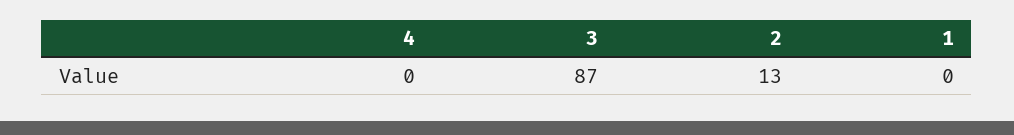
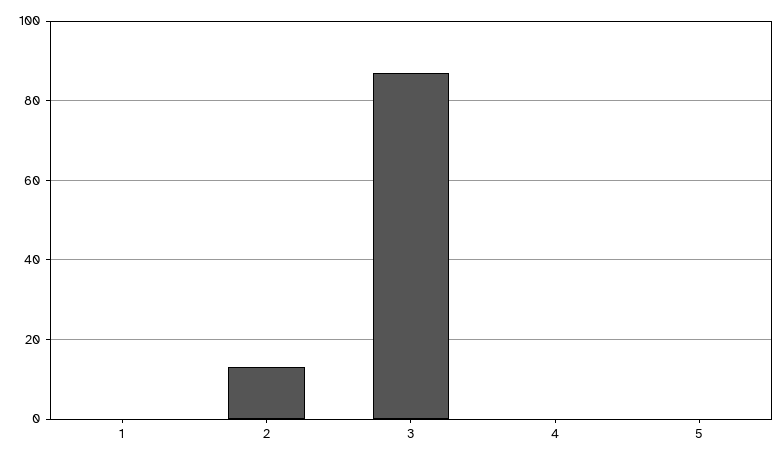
  {
    "4": 0,
    "3": 87,
    "2": 13,
-   "1": 0
+   "1": 0,
+   "5": 0
  }

